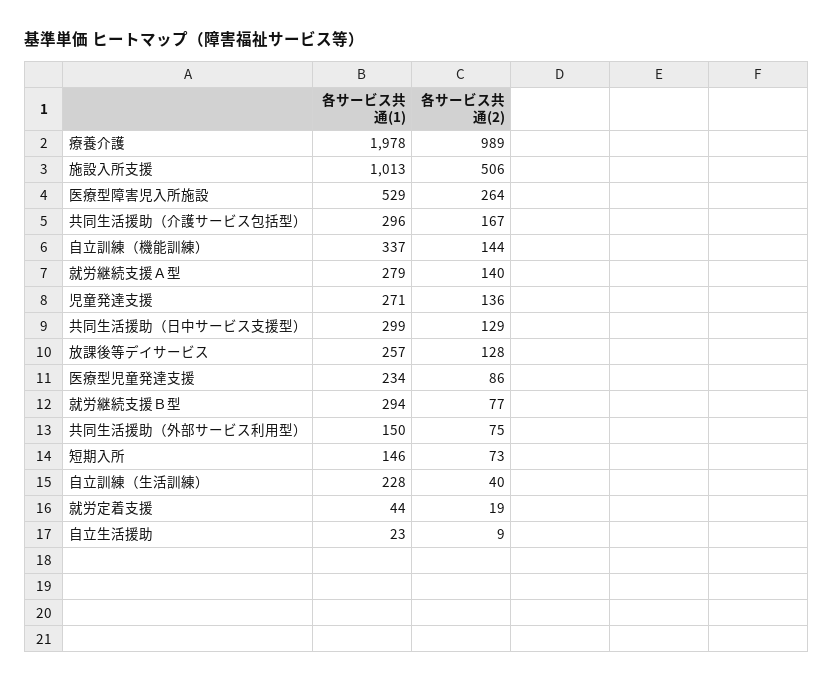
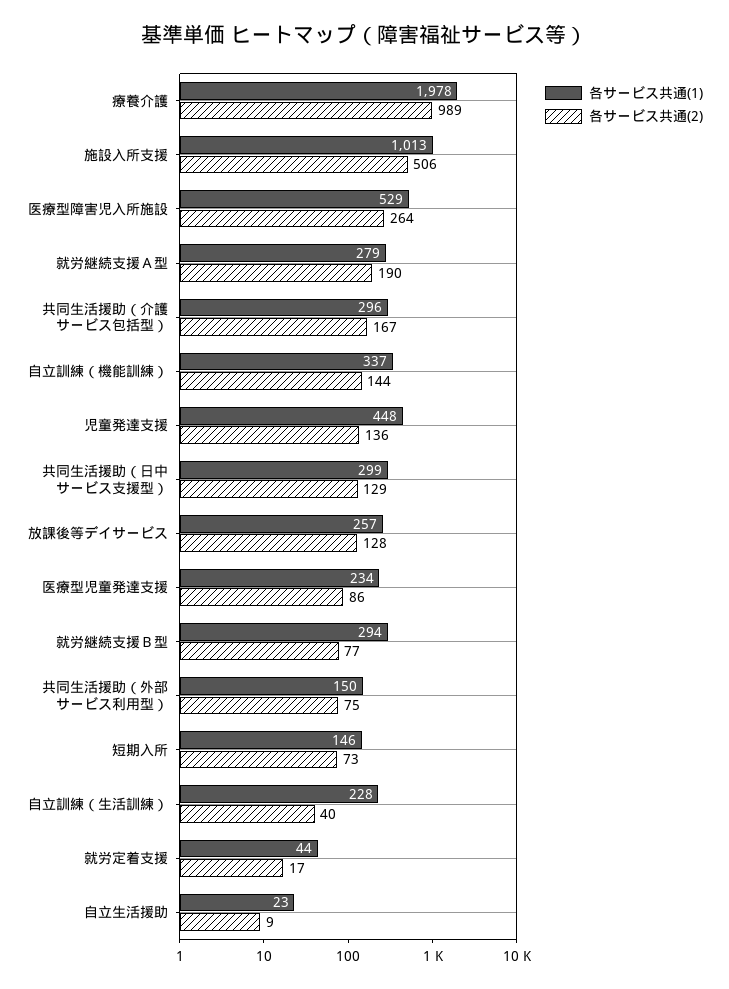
  {
    "各サービス共通(1)": {
      "療養介護": 1978,
      "施設入所支援": 1013,
      "医療型障害児入所施設": 529,
      "共同生活援助（介護サービス包括型）": 296,
      "自立訓練（機能訓練）": 337,
      "就労継続支援Ａ型": 279,
-     "児童発達支援": 271,
+     "児童発達支援": 448,
      "共同生活援助（日中サービス支援型）": 299,
      "放課後等デイサービス": 257,
      "医療型児童発達支援": 234,
      "就労継続支援Ｂ型": 294,
      "共同生活援助（外部サービス利用型）": 150,
      "短期入所": 146,
      "自立訓練（生活訓練）": 228,
      "就労定着支援": 44,
      "自立生活援助": 23
    },
    "各サービス共通(2)": {
      "療養介護": 989,
      "施設入所支援": 506,
      "医療型障害児入所施設": 264,
      "共同生活援助（介護サービス包括型）": 167,
      "自立訓練（機能訓練）": 144,
-     "就労継続支援Ａ型": 140,
+     "就労継続支援Ａ型": 190,
      "児童発達支援": 136,
      "共同生活援助（日中サービス支援型）": 129,
      "放課後等デイサービス": 128,
      "医療型児童発達支援": 86,
      "就労継続支援Ｂ型": 77,
      "共同生活援助（外部サービス利用型）": 75,
      "短期入所": 73,
      "自立訓練（生活訓練）": 40,
-     "就労定着支援": 19,
+     "就労定着支援": 17,
      "自立生活援助": 9
    }
  }

